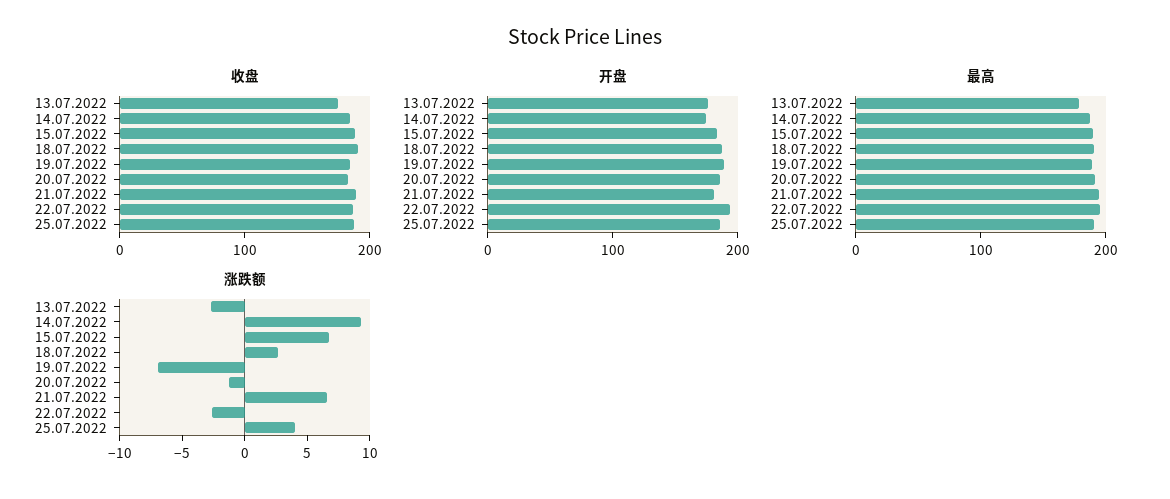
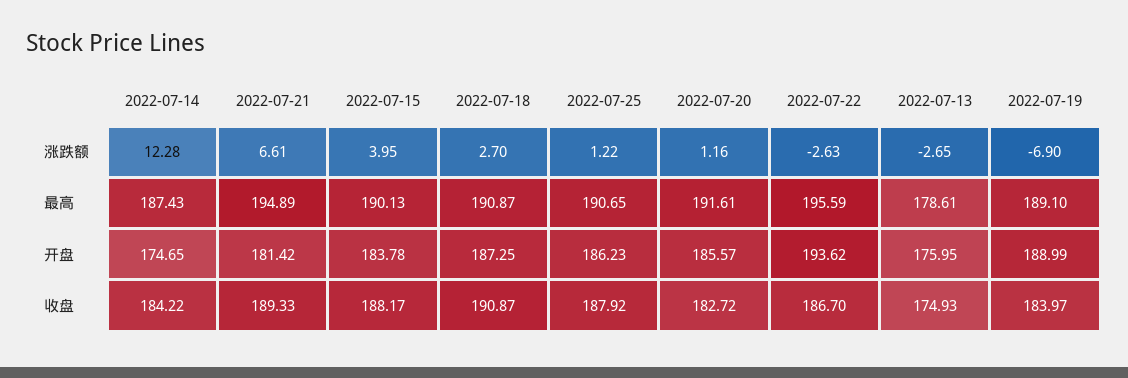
  {
    "收盘": {
      "13.07.2022": 174.93,
      "14.07.2022": 184.22,
      "15.07.2022": 188.17,
      "18.07.2022": 190.87,
      "19.07.2022": 183.97,
      "20.07.2022": 182.72,
      "21.07.2022": 189.33,
      "22.07.2022": 186.7,
      "25.07.2022": 187.92
    },
    "开盘": {
      "13.07.2022": 175.95,
      "14.07.2022": 174.65,
      "15.07.2022": 183.78,
      "18.07.2022": 187.25,
      "19.07.2022": 188.99,
      "20.07.2022": 185.57,
      "21.07.2022": 181.42,
      "22.07.2022": 193.62,
      "25.07.2022": 186.23
    },
    "最高": {
      "13.07.2022": 178.61,
      "14.07.2022": 187.43,
      "15.07.2022": 190.13,
      "18.07.2022": 190.87,
      "19.07.2022": 189.1,
      "20.07.2022": 191.61,
      "21.07.2022": 194.89,
      "22.07.2022": 195.59,
      "25.07.2022": 190.65
    },
    "涨跌额": {
      "13.07.2022": -2.65,
-     "14.07.2022": 9,
+     "14.07.2022": 12.28,
-     "15.07.2022": 7,
+     "15.07.2022": 3.95,
      "18.07.2022": 2.7,
      "19.07.2022": -6.9,
-     "20.07.2022": -1,
+     "20.07.2022": 1.16,
      "21.07.2022": 6.61,
      "22.07.2022": -2.63,
-     "25.07.2022": 4
+     "25.07.2022": 1.22
    }
  }

